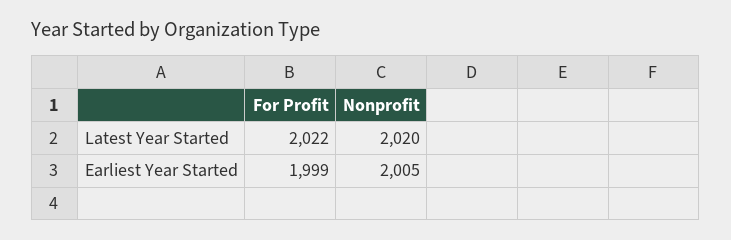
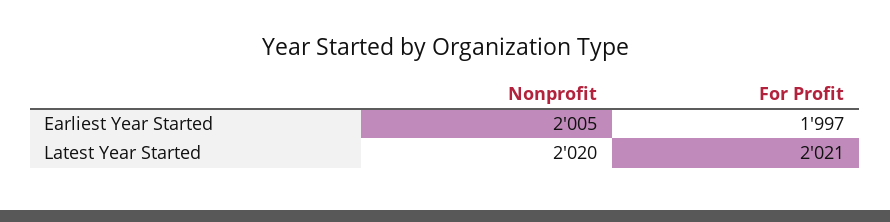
  {
    "For Profit": {
-     "Latest Year Started": 2022,
+     "Latest Year Started": 2021,
-     "Earliest Year Started": 1999
+     "Earliest Year Started": 1997
    },
    "Nonprofit": {
      "Latest Year Started": 2020,
      "Earliest Year Started": 2005
    }
  }

